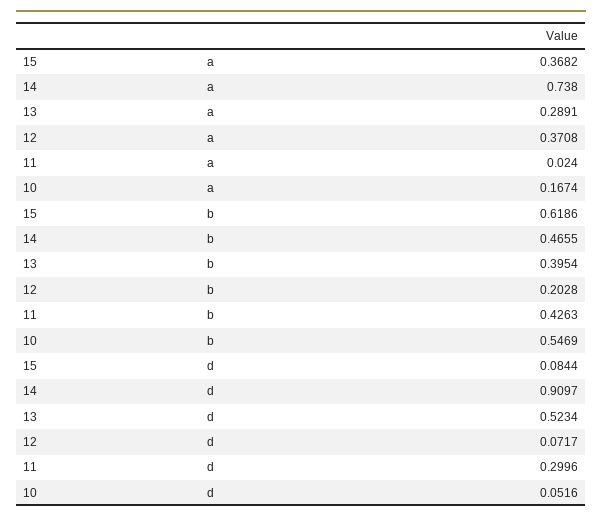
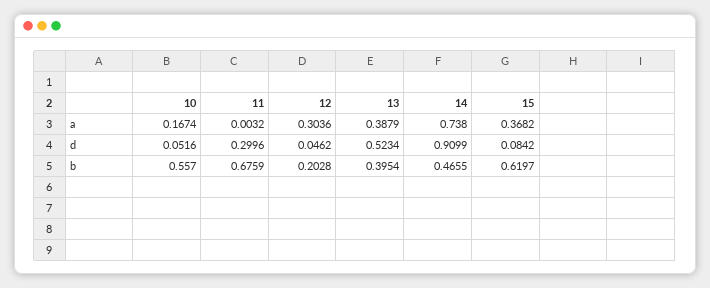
  {
    "15": {
      "a": 0.3682,
-     "b": 0.6186,
+     "b": 0.6197,
-     "d": 0.0844
+     "d": 0.0842
    },
    "14": {
      "a": 0.738,
      "b": 0.4655,
-     "d": 0.9097
+     "d": 0.9099
    },
    "13": {
-     "a": 0.2891,
+     "a": 0.3879,
      "b": 0.3954,
      "d": 0.5234
    },
    "12": {
-     "a": 0.3708,
+     "a": 0.3036,
      "b": 0.2028,
-     "d": 0.0717
+     "d": 0.0462
    },
    "11": {
-     "a": 0.024,
+     "a": 0.0032,
-     "b": 0.4263,
+     "b": 0.6759,
      "d": 0.2996
    },
    "10": {
      "a": 0.1674,
-     "b": 0.5469,
+     "b": 0.557,
      "d": 0.0516
    }
  }

